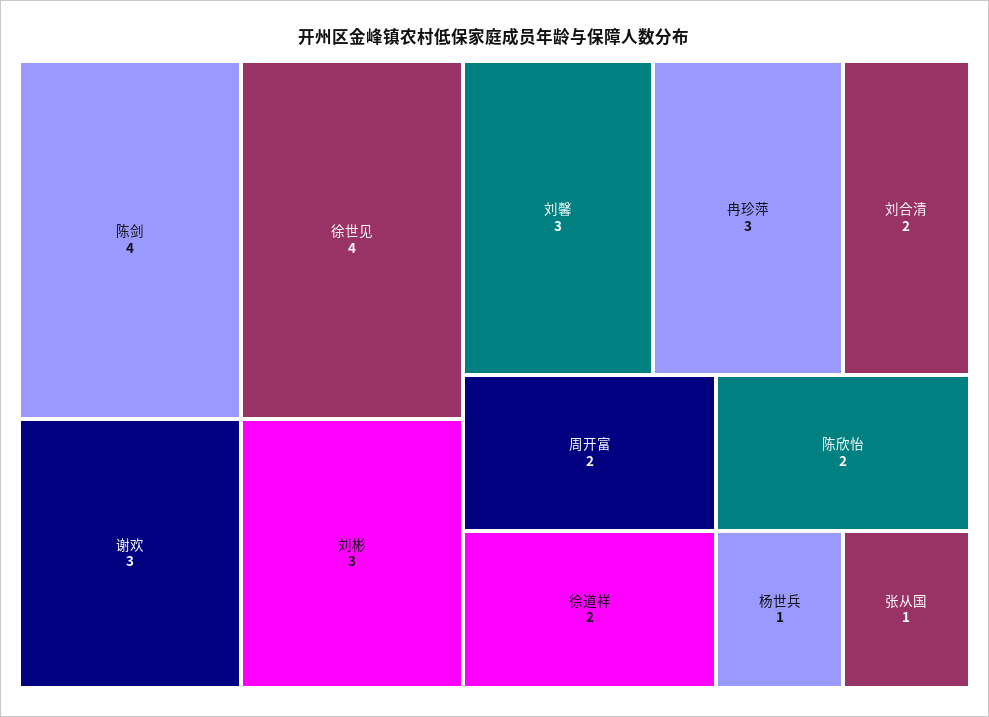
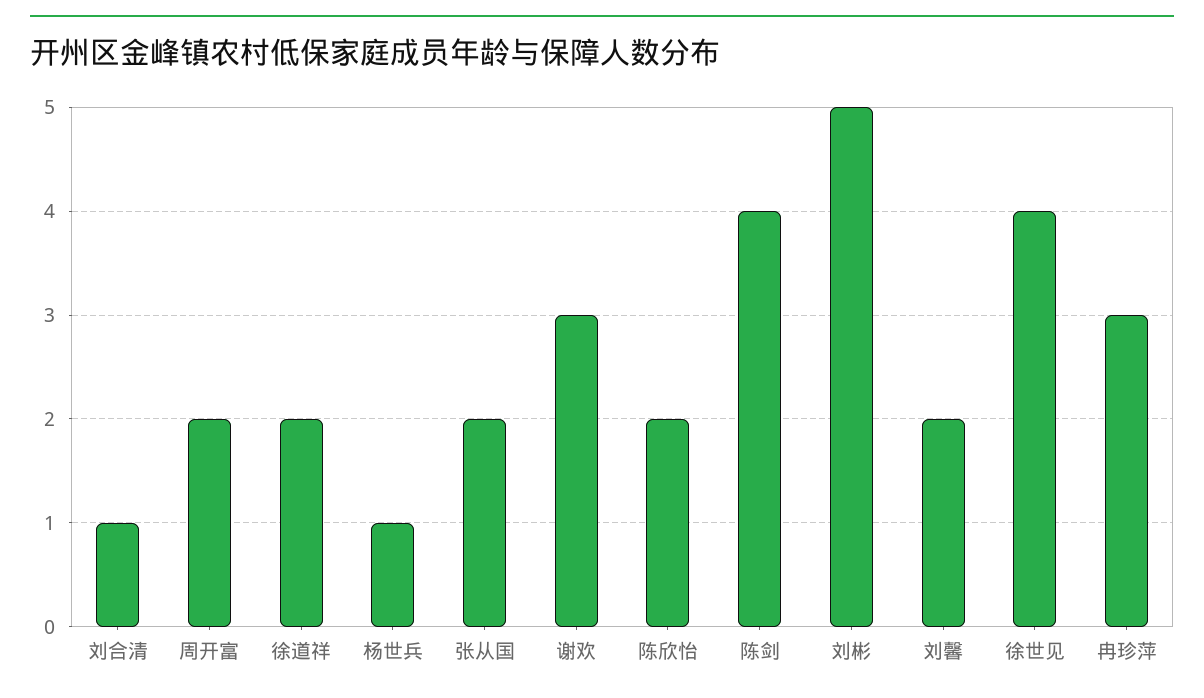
  {
    "陈剑": 4,
    "徐世见": 4,
    "谢欢": 3,
-   "刘彬": 3,
+   "刘彬": 5,
-   "刘馨": 3,
+   "刘馨": 2,
    "冉珍萍": 3,
-   "刘合清": 2,
+   "刘合清": 1,
    "周开富": 2,
    "徐道祥": 2,
    "陈欣怡": 2,
    "杨世兵": 1,
-   "张从国": 1
+   "张从国": 2
  }

